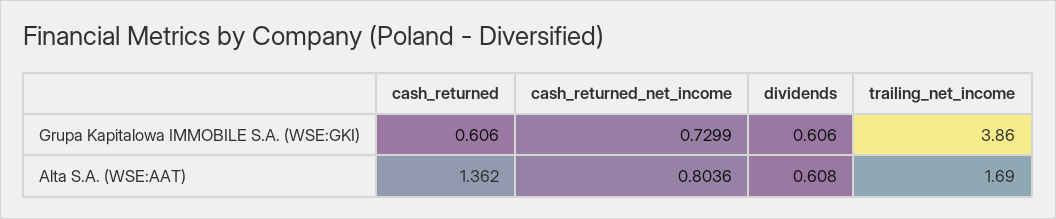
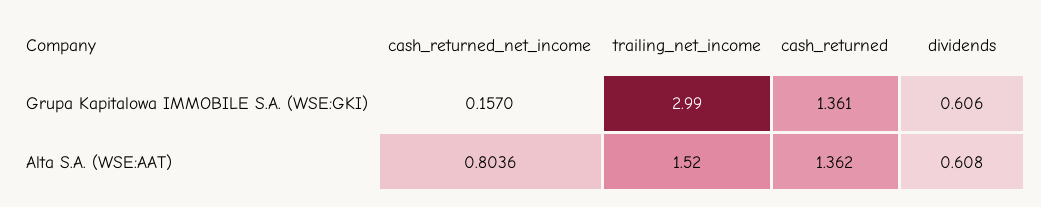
  {
    "cash_returned": {
-     "Grupa Kapitalowa IMMOBILE S.A. (WSE:GKI)": 0.606,
+     "Grupa Kapitalowa IMMOBILE S.A. (WSE:GKI)": 1.361,
      "Alta S.A. (WSE:AAT)": 1.362
    },
    "cash_returned_net_income": {
-     "Grupa Kapitalowa IMMOBILE S.A. (WSE:GKI)": 0.7299,
+     "Grupa Kapitalowa IMMOBILE S.A. (WSE:GKI)": 0.157,
      "Alta S.A. (WSE:AAT)": 0.8036
    },
    "dividends": {
      "Grupa Kapitalowa IMMOBILE S.A. (WSE:GKI)": 0.606,
      "Alta S.A. (WSE:AAT)": 0.608
    },
    "trailing_net_income": {
-     "Grupa Kapitalowa IMMOBILE S.A. (WSE:GKI)": 3.86,
+     "Grupa Kapitalowa IMMOBILE S.A. (WSE:GKI)": 2.99,
-     "Alta S.A. (WSE:AAT)": 1.69
+     "Alta S.A. (WSE:AAT)": 1.52
    }
  }

